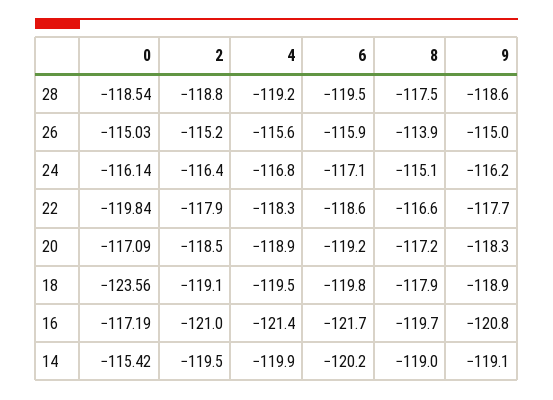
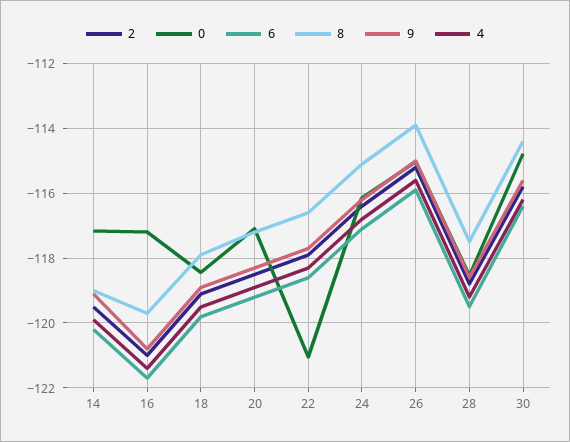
  {
    "0": {
      "28": -118.54,
      "26": -115.03,
      "24": -116.14,
-     "22": -119.84,
+     "22": -121,
      "20": -117.09,
-     "18": -123.56,
+     "18": -118.4,
      "16": -117.19,
-     "14": -115.42
+     "14": -117.2,
+     "30": -114.8
    },
    "2": {
      "28": -118.8,
      "26": -115.2,
      "24": -116.4,
      "22": -117.9,
      "20": -118.5,
      "18": -119.1,
      "16": -121,
-     "14": -119.5
+     "14": -119.5,
+     "30": -115.8
    },
    "4": {
      "28": -119.2,
      "26": -115.6,
      "24": -116.8,
      "22": -118.3,
      "20": -118.9,
      "18": -119.5,
      "16": -121.4,
-     "14": -119.9
+     "14": -119.9,
+     "30": -116.2
    },
    "6": {
      "28": -119.5,
      "26": -115.9,
      "24": -117.1,
      "22": -118.6,
      "20": -119.2,
      "18": -119.8,
      "16": -121.7,
-     "14": -120.2
+     "14": -120.2,
+     "30": -116.4
    },
    "8": {
      "28": -117.5,
      "26": -113.9,
      "24": -115.1,
      "22": -116.6,
      "20": -117.2,
      "18": -117.9,
      "16": -119.7,
-     "14": -119
+     "14": -119,
+     "30": -114.4
    },
    "9": {
      "28": -118.6,
      "26": -115,
      "24": -116.2,
      "22": -117.7,
      "20": -118.3,
      "18": -118.9,
      "16": -120.8,
-     "14": -119.1
+     "14": -119.1,
+     "30": -115.6
    }
  }

